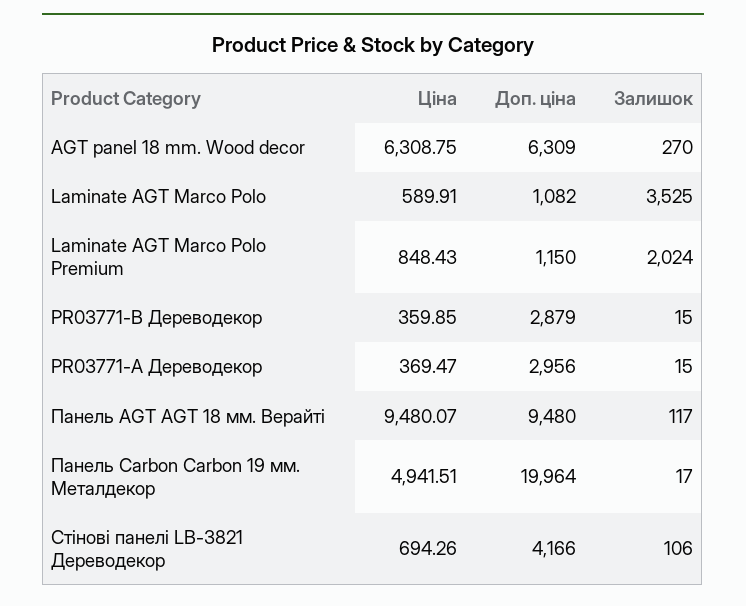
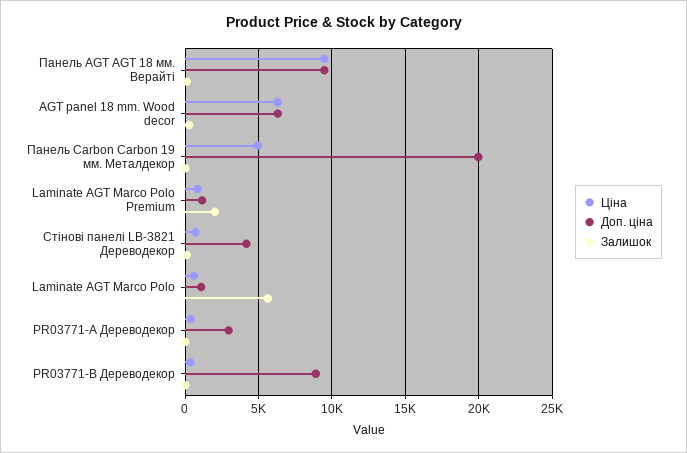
  {
    "Ціна": {
      "AGT panel 18 mm. Wood decor": 6308.75,
      "Laminate AGT Marco Polo": 589.91,
      "Laminate AGT Marco Polo Premium": 848.43,
      "PR03771-B Дереводекор": 359.85,
      "PR03771-А Дереводекор": 369.47,
      "Панель AGT AGT 18 мм. Верайті": 9480.07,
      "Панель Carbon Carbon 19 мм. Металдекор": 4941.51,
      "Стінові панелі LB-3821 Дереводекор": 694.26
    },
    "Доп. ціна": {
      "AGT panel 18 mm. Wood decor": 6309,
      "Laminate AGT Marco Polo": 1082,
      "Laminate AGT Marco Polo Premium": 1150,
-     "PR03771-B Дереводекор": 2879,
+     "PR03771-B Дереводекор": 9000,
      "PR03771-А Дереводекор": 2956,
      "Панель AGT AGT 18 мм. Верайті": 9480,
      "Панель Carbon Carbon 19 мм. Металдекор": 19964,
      "Стінові панелі LB-3821 Дереводекор": 4166
    },
    "Залишок": {
      "AGT panel 18 mm. Wood decor": 270,
-     "Laminate AGT Marco Polo": 3525,
+     "Laminate AGT Marco Polo": 5500,
      "Laminate AGT Marco Polo Premium": 2024,
      "PR03771-B Дереводекор": 15,
      "PR03771-А Дереводекор": 15,
      "Панель AGT AGT 18 мм. Верайті": 117,
      "Панель Carbon Carbon 19 мм. Металдекор": 17,
      "Стінові панелі LB-3821 Дереводекор": 106
    }
  }

